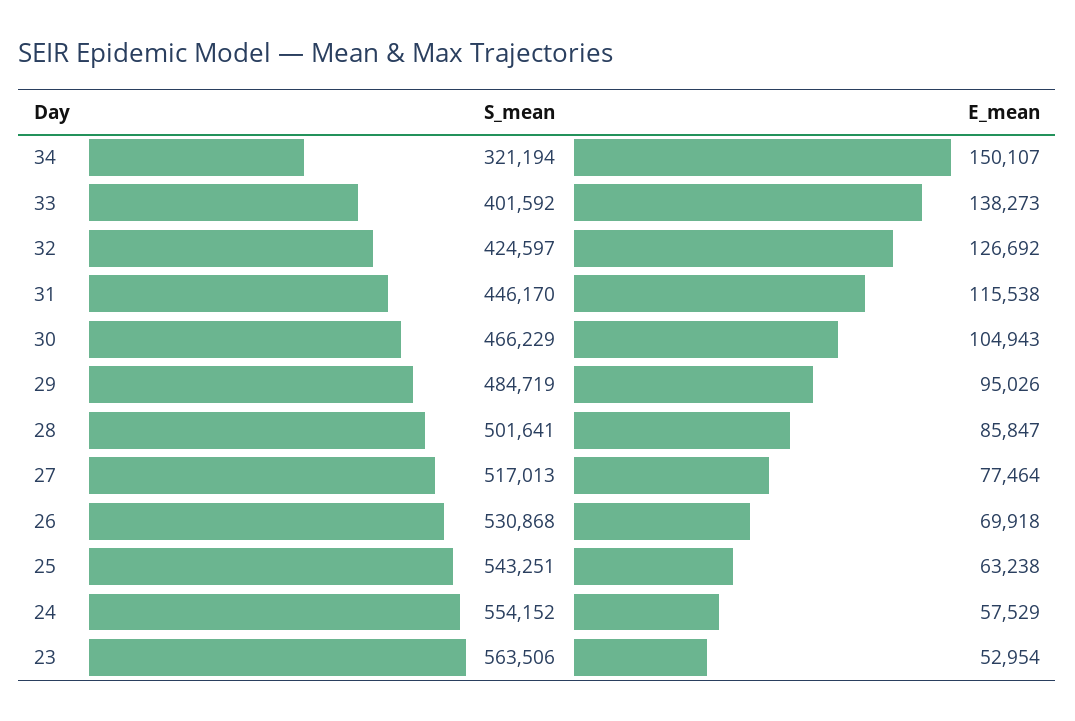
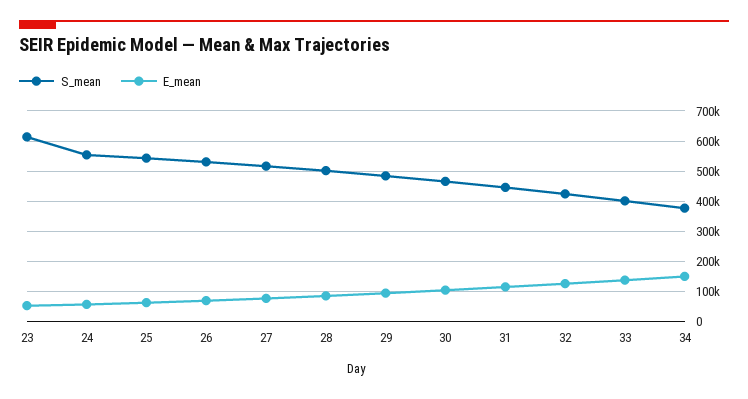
  {
    "S_mean": {
-     "34": 321194,
+     "34": 380000,
      "33": 401592,
      "32": 424597,
      "31": 446170,
      "30": 466229,
      "29": 484719,
      "28": 501641,
      "27": 517013,
      "26": 530868,
      "25": 543251,
      "24": 554152,
-     "23": 563506
+     "23": 620000
    },
    "E_mean": {
      "34": 150107,
      "33": 138273,
      "32": 126692,
      "31": 115538,
      "30": 104943,
      "29": 95026,
      "28": 85847,
      "27": 77464,
      "26": 69918,
      "25": 63238,
      "24": 57529,
      "23": 52954
    }
  }

